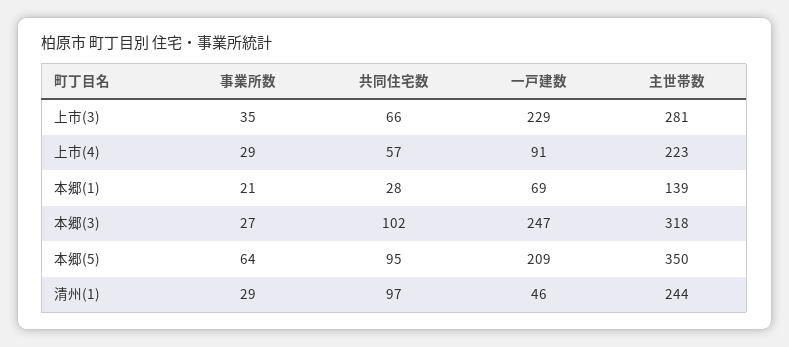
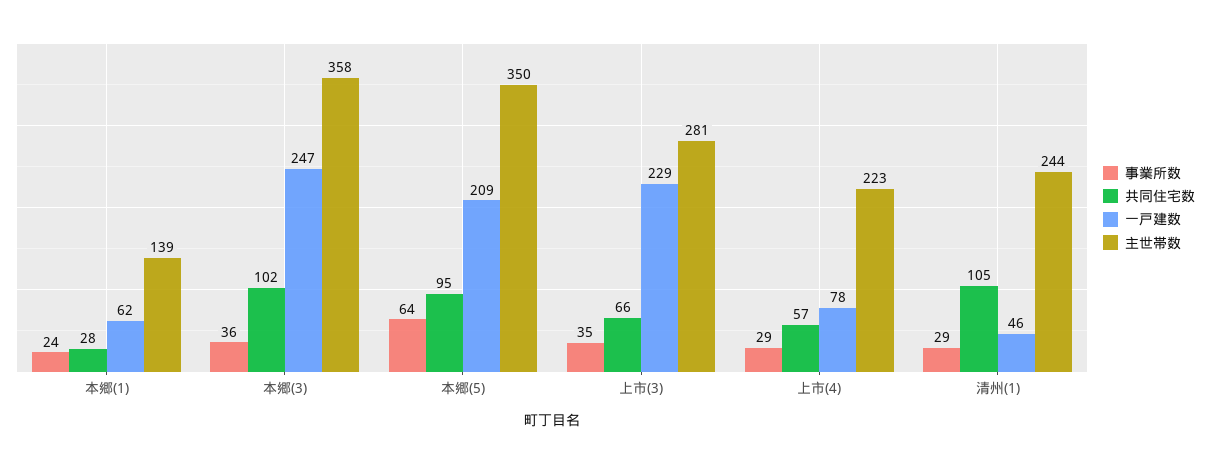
  {
    "事業所数": {
      "上市(3)": 35,
      "上市(4)": 29,
-     "本郷(1)": 21,
+     "本郷(1)": 24,
-     "本郷(3)": 27,
+     "本郷(3)": 36,
      "本郷(5)": 64,
      "清州(1)": 29
    },
    "共同住宅数": {
      "上市(3)": 66,
      "上市(4)": 57,
      "本郷(1)": 28,
      "本郷(3)": 102,
      "本郷(5)": 95,
-     "清州(1)": 97
+     "清州(1)": 105
    },
    "一戸建数": {
      "上市(3)": 229,
-     "上市(4)": 91,
+     "上市(4)": 78,
-     "本郷(1)": 69,
+     "本郷(1)": 62,
      "本郷(3)": 247,
      "本郷(5)": 209,
      "清州(1)": 46
    },
    "主世帯数": {
      "上市(3)": 281,
      "上市(4)": 223,
      "本郷(1)": 139,
-     "本郷(3)": 318,
+     "本郷(3)": 358,
      "本郷(5)": 350,
      "清州(1)": 244
    }
  }

